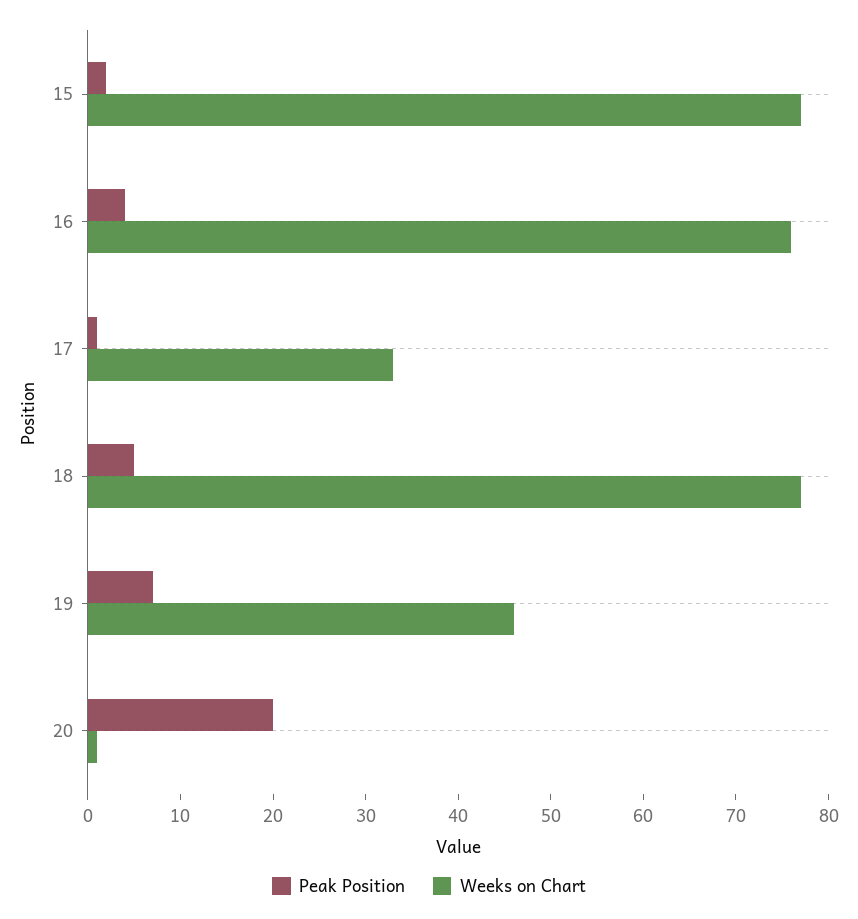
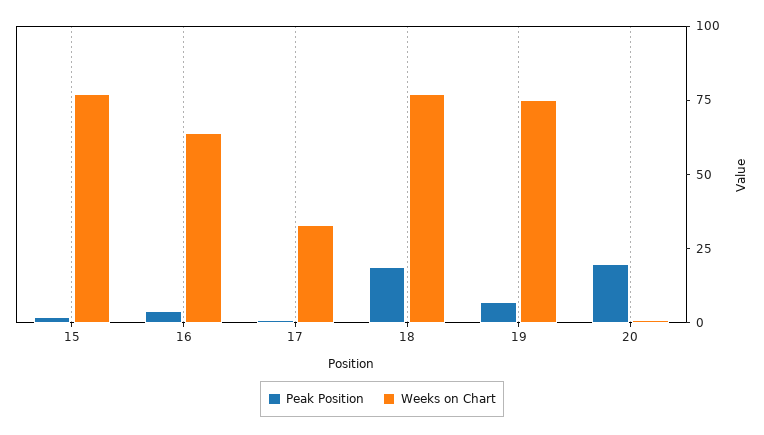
  {
    "Peak Position": {
      "15": 2,
      "16": 4,
      "17": 1,
-     "18": 5,
+     "18": 20,
      "19": 7,
      "20": 20
    },
    "Weeks on Chart": {
      "15": 77,
-     "16": 76,
+     "16": 65,
      "17": 33,
      "18": 77,
-     "19": 46,
+     "19": 75,
      "20": 1
    }
  }

